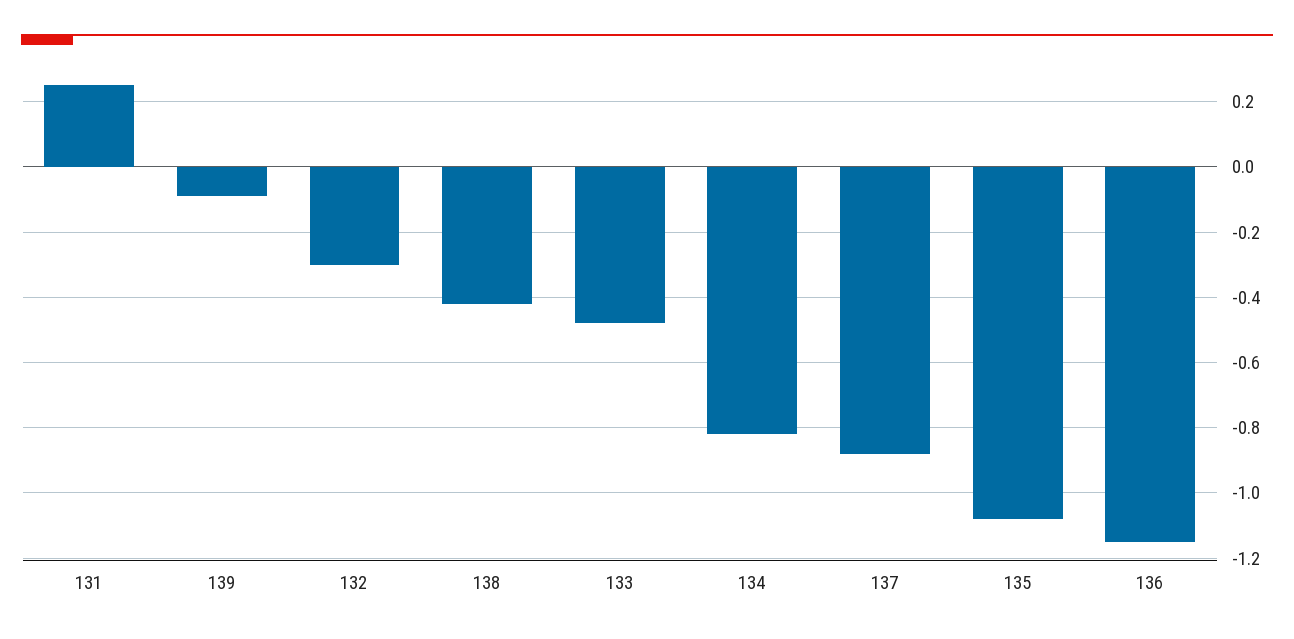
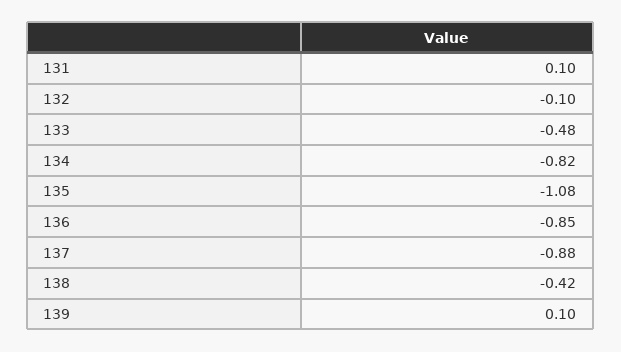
  {
-   "131": 0.25,
+   "131": 0.1,
-   "139": -0.1,
+   "139": 0.1,
-   "132": -0.3,
+   "132": -0.1,
    "138": -0.42,
    "133": -0.48,
    "134": -0.82,
    "137": -0.88,
    "135": -1.08,
-   "136": -1.15
+   "136": -0.85
  }

